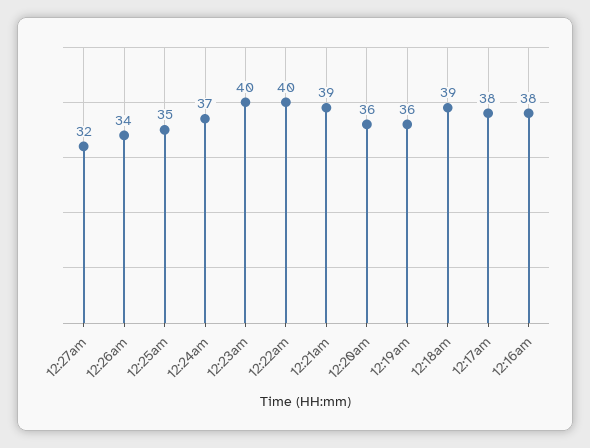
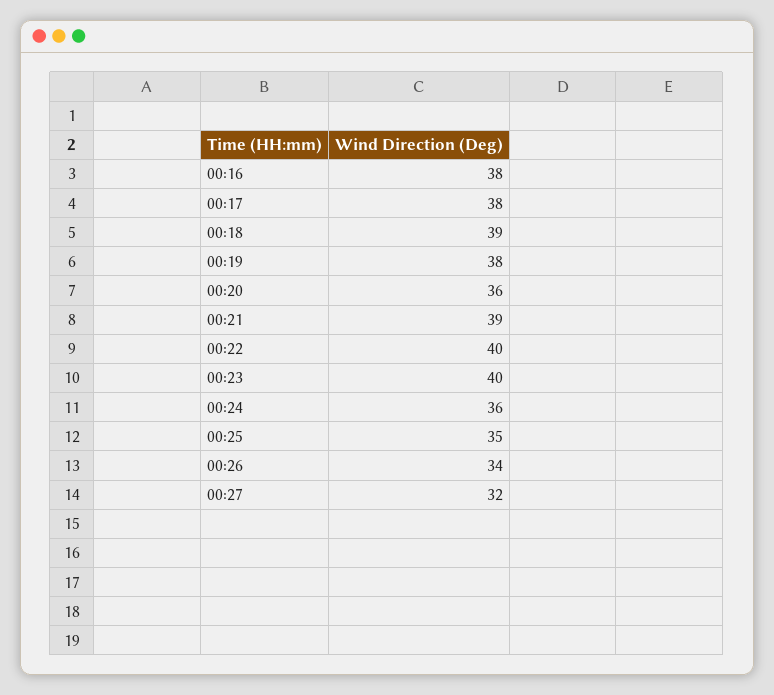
  {
    "12:27am": 32,
    "12:26am": 34,
    "12:25am": 35,
-   "12:24am": 37,
+   "12:24am": 36,
    "12:23am": 40,
    "12:22am": 40,
    "12:21am": 39,
    "12:20am": 36,
-   "12:19am": 36,
+   "12:19am": 38,
    "12:18am": 39,
    "12:17am": 38,
    "12:16am": 38
  }

